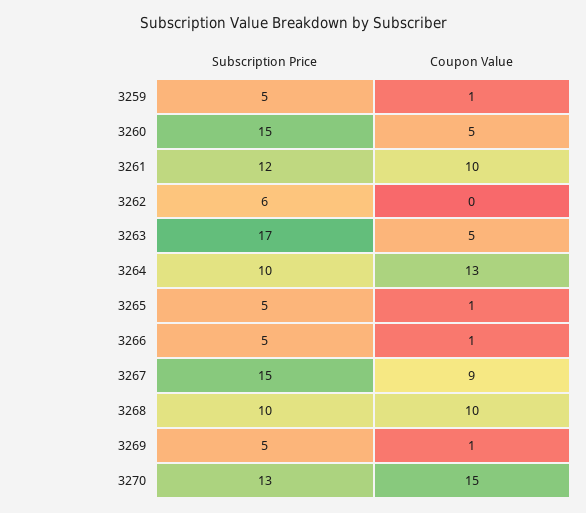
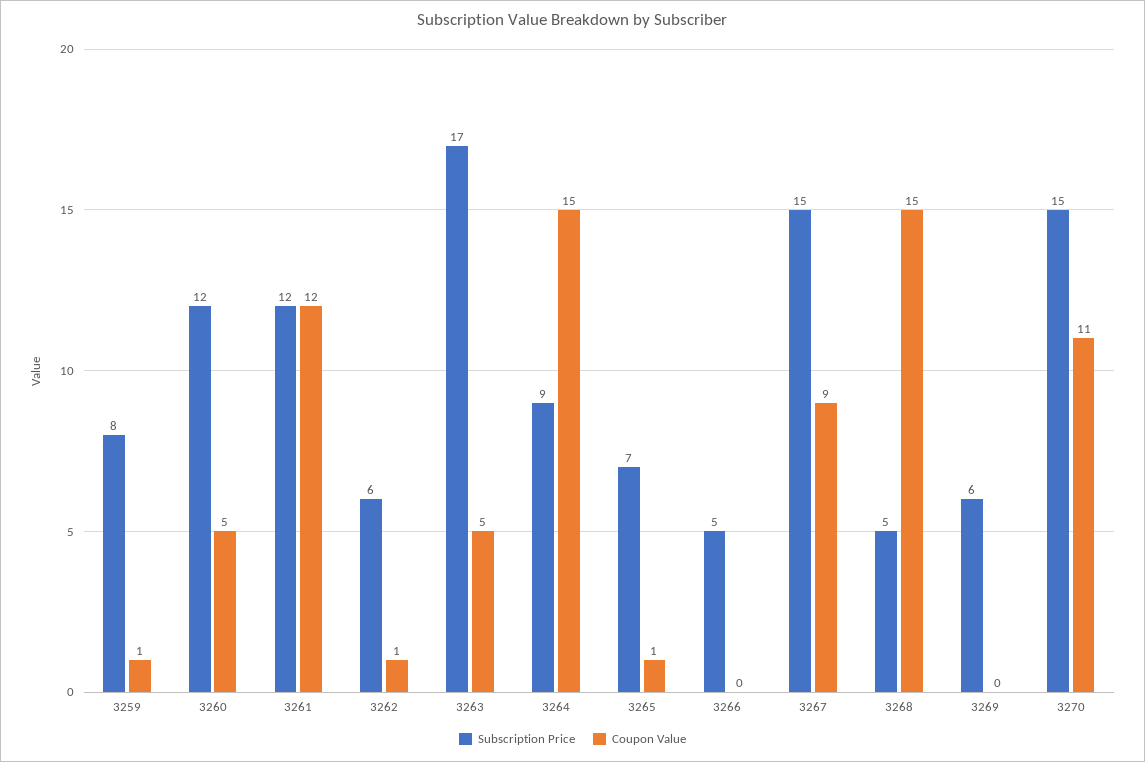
  {
    "Subscription Price": {
-     "3259": 5,
+     "3259": 8,
-     "3260": 15,
+     "3260": 12,
      "3261": 12,
      "3262": 6,
      "3263": 17,
-     "3264": 10,
+     "3264": 9,
-     "3265": 5,
+     "3265": 7,
      "3266": 5,
      "3267": 15,
-     "3268": 10,
+     "3268": 5,
-     "3269": 5,
+     "3269": 6,
-     "3270": 13
+     "3270": 15
    },
    "Coupon Value": {
      "3259": 1,
      "3260": 5,
-     "3261": 10,
+     "3261": 12,
-     "3262": 0,
+     "3262": 1,
      "3263": 5,
-     "3264": 13,
+     "3264": 15,
      "3265": 1,
-     "3266": 1,
+     "3266": 0,
      "3267": 9,
-     "3268": 10,
+     "3268": 15,
-     "3269": 1,
+     "3269": 0,
-     "3270": 15
+     "3270": 11
    }
  }

